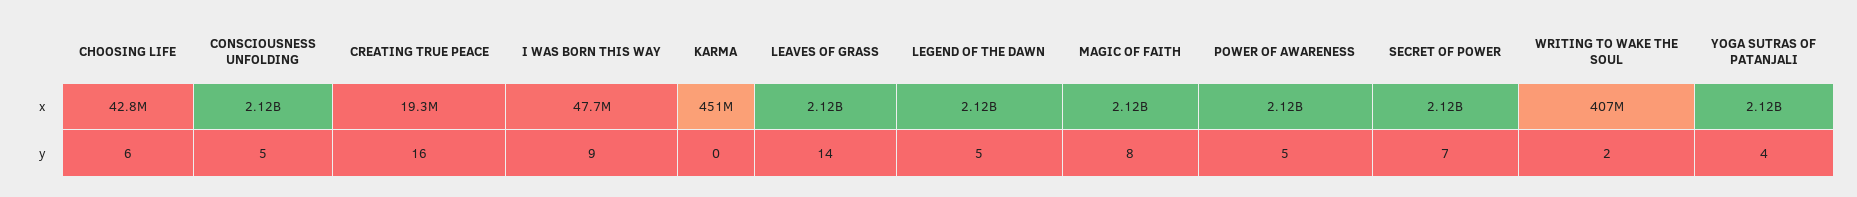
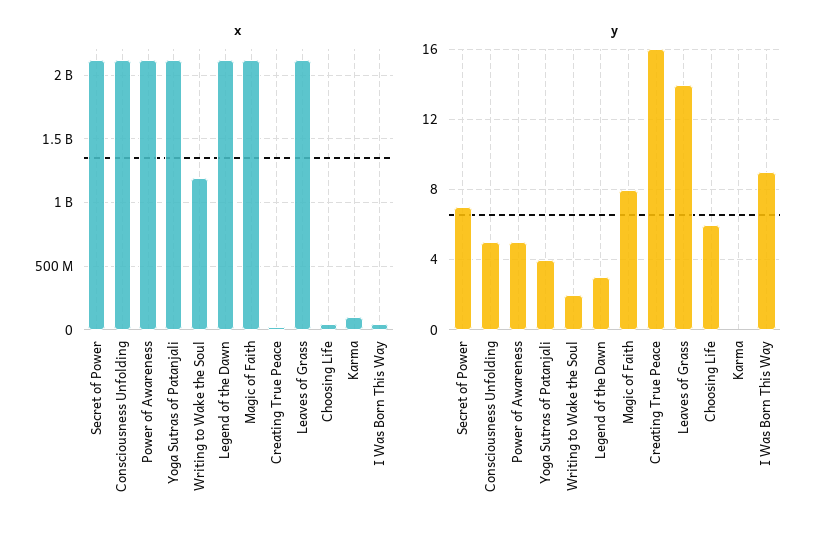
  {
    "x": {
      "CHOOSING LIFE": 42800000,
      "CONSCIOUSNESS UNFOLDING": 2120000000,
      "CREATING TRUE PEACE": 19300000,
      "I WAS BORN THIS WAY": 47700000,
-     "KARMA": 451000000,
+     "KARMA": 100000000,
      "LEAVES OF GRASS": 2120000000,
      "LEGEND OF THE DAWN": 2120000000,
      "MAGIC OF FAITH": 2120000000,
      "POWER OF AWARENESS": 2120000000,
      "SECRET OF POWER": 2120000000,
-     "WRITING TO WAKE THE SOUL": 407000000,
+     "WRITING TO WAKE THE SOUL": 1200000000,
      "YOGA SUTRAS OF PATANJALI": 2120000000
    },
    "y": {
      "CHOOSING LIFE": 6,
      "CONSCIOUSNESS UNFOLDING": 5,
      "CREATING TRUE PEACE": 16,
      "I WAS BORN THIS WAY": 9,
      "KARMA": 0,
      "LEAVES OF GRASS": 14,
-     "LEGEND OF THE DAWN": 5,
+     "LEGEND OF THE DAWN": 3,
      "MAGIC OF FAITH": 8,
      "POWER OF AWARENESS": 5,
      "SECRET OF POWER": 7,
      "WRITING TO WAKE THE SOUL": 2,
      "YOGA SUTRAS OF PATANJALI": 4
    }
  }

